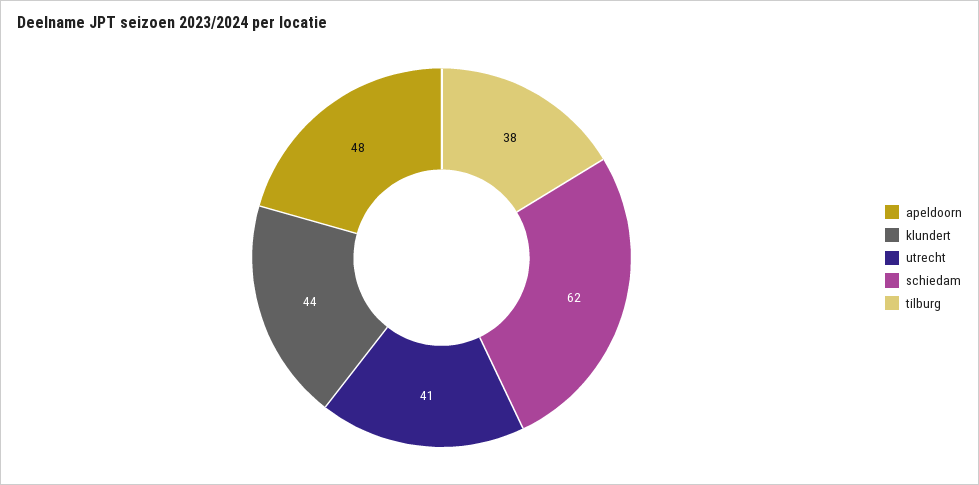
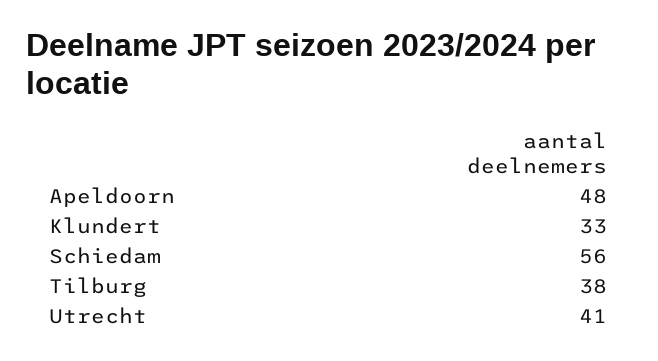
  {
    "apeldoorn": 48,
-   "klundert": 44,
+   "klundert": 33,
    "utrecht": 41,
-   "schiedam": 62,
+   "schiedam": 56,
    "tilburg": 38
  }

